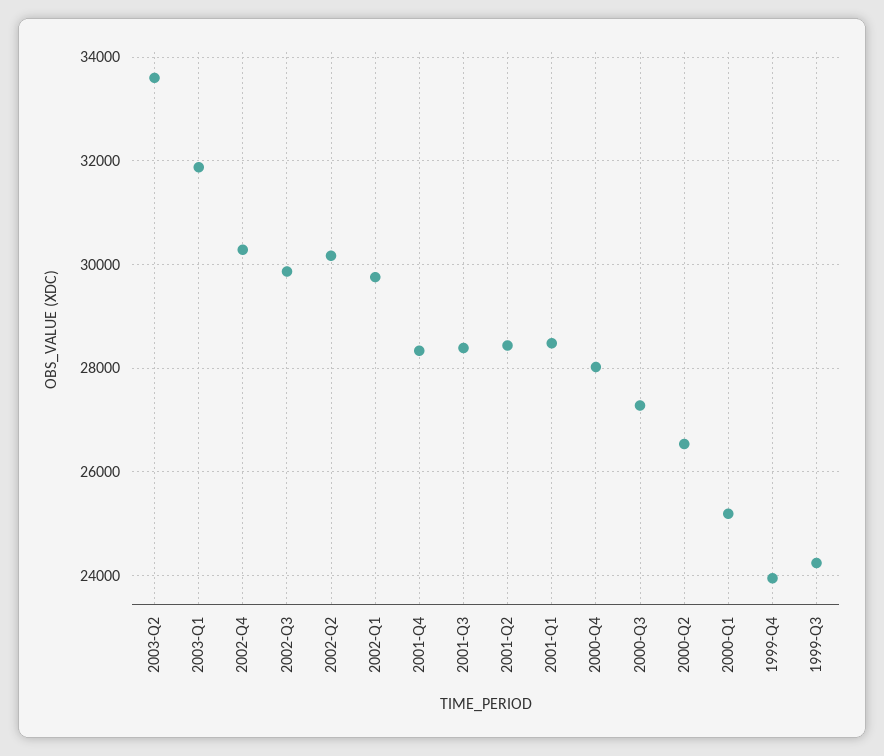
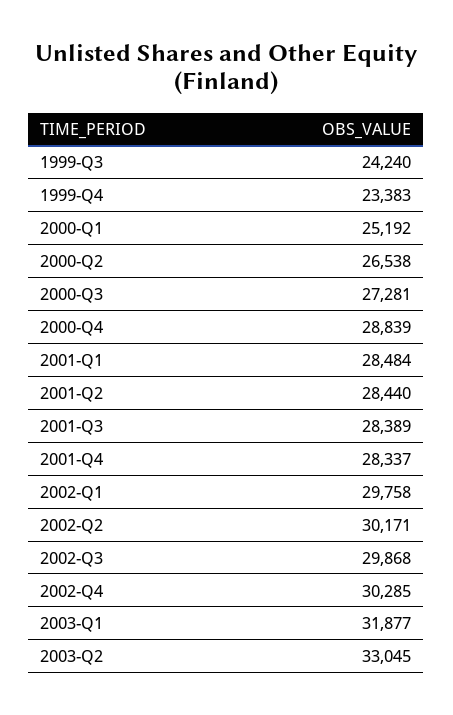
  {
-   "2003-Q2": 33600,
+   "2003-Q2": 33045,
    "2003-Q1": 31877,
    "2002-Q4": 30285,
    "2002-Q3": 29868,
    "2002-Q2": 30171,
    "2002-Q1": 29758,
    "2001-Q4": 28337,
    "2001-Q3": 28389,
    "2001-Q2": 28440,
    "2001-Q1": 28484,
-   "2000-Q4": 28000,
+   "2000-Q4": 28839,
    "2000-Q3": 27281,
    "2000-Q2": 26538,
    "2000-Q1": 25192,
-   "1999-Q4": 24000,
+   "1999-Q4": 23383,
    "1999-Q3": 24240
  }

